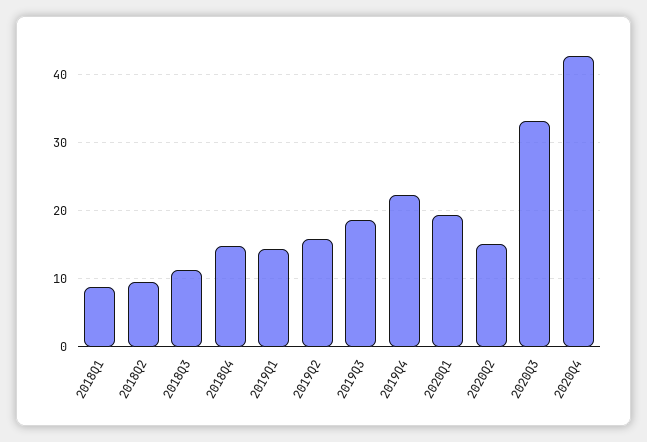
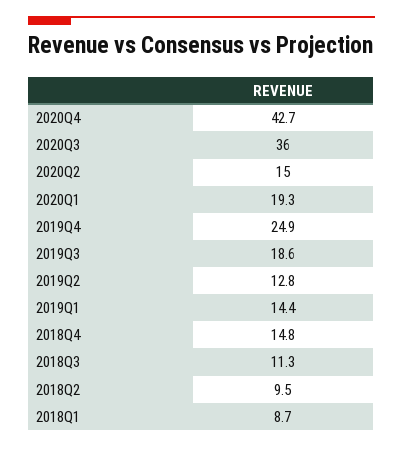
  {
    "2018Q1": 8.7,
    "2018Q2": 9.5,
    "2018Q3": 11.3,
    "2018Q4": 14.8,
    "2019Q1": 14.4,
-   "2019Q2": 16,
+   "2019Q2": 12.8,
    "2019Q3": 18.6,
-   "2019Q4": 22,
+   "2019Q4": 24.9,
    "2020Q1": 19.3,
    "2020Q2": 15,
-   "2020Q3": 33,
+   "2020Q3": 36,
    "2020Q4": 42.7
  }

